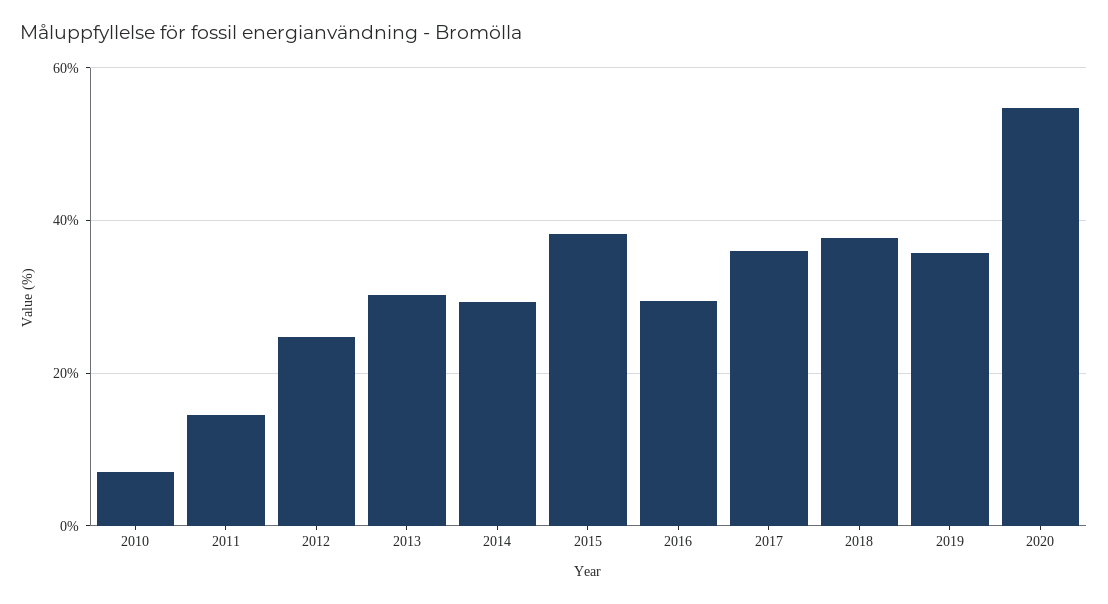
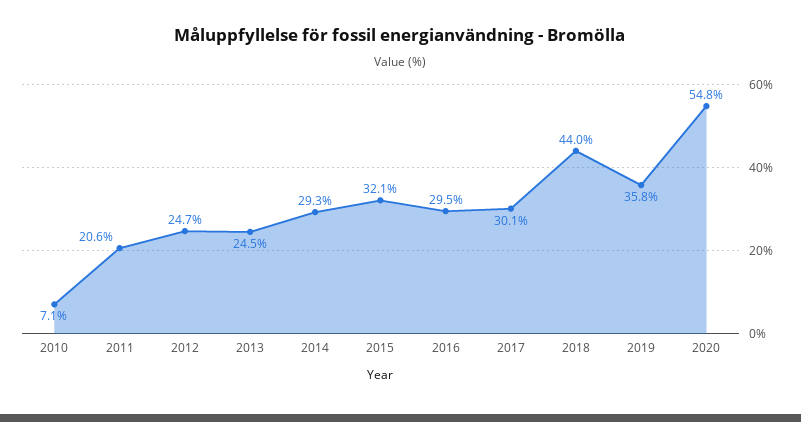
  {
    "2010": 7.1,
-   "2011": 14,
+   "2011": 20.6,
    "2012": 24.7,
-   "2013": 30,
+   "2013": 24.5,
    "2014": 29.3,
-   "2015": 38,
+   "2015": 32.1,
    "2016": 29.5,
-   "2017": 36,
+   "2017": 30.1,
-   "2018": 38,
+   "2018": 44,
    "2019": 35.8,
    "2020": 54.8
  }

